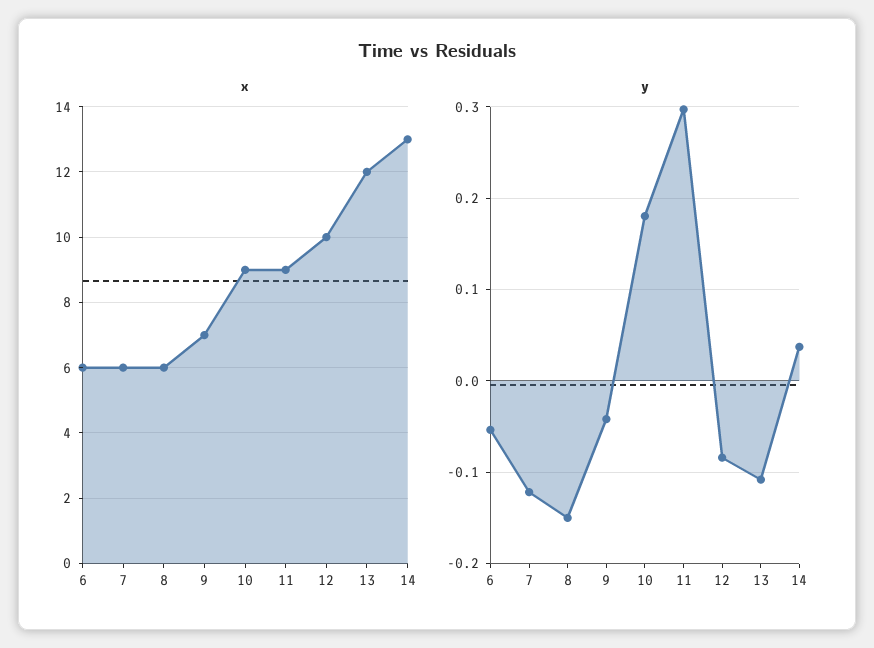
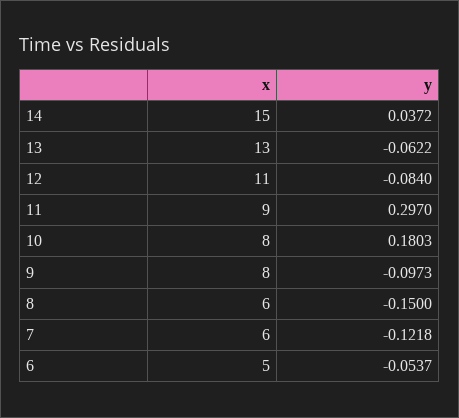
  {
    "x": {
-     "6": 6,
+     "6": 5,
      "7": 6,
      "8": 6,
-     "9": 7,
+     "9": 8,
-     "10": 9,
+     "10": 8,
      "11": 9,
-     "12": 10,
+     "12": 11,
-     "13": 12,
+     "13": 13,
-     "14": 13
+     "14": 15
    },
    "y": {
      "6": -0.0537,
      "7": -0.1218,
      "8": -0.15,
-     "9": -0.04,
+     "9": -0.0973,
      "10": 0.1803,
      "11": 0.297,
      "12": -0.084,
-     "13": -0.11,
+     "13": -0.0622,
      "14": 0.0372
    }
  }

